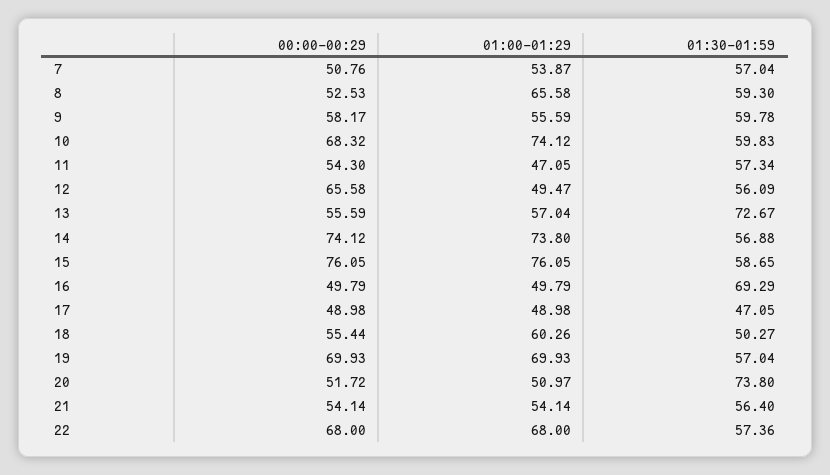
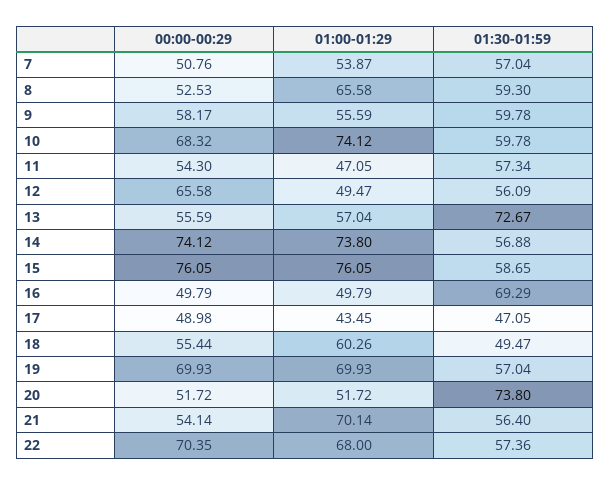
  {
    "00:00-00:29": {
      "7": 50.76,
      "8": 52.53,
      "9": 58.17,
      "10": 68.32,
      "11": 54.3,
      "12": 65.58,
      "13": 55.59,
      "14": 74.12,
      "15": 76.05,
      "16": 49.79,
      "17": 48.98,
      "18": 55.44,
      "19": 69.93,
      "20": 51.72,
      "21": 54.14,
-     "22": 68
+     "22": 70.35
    },
    "01:00-01:29": {
      "7": 53.87,
      "8": 65.58,
      "9": 55.59,
      "10": 74.12,
      "11": 47.05,
      "12": 49.47,
      "13": 57.04,
      "14": 73.8,
      "15": 76.05,
      "16": 49.79,
-     "17": 48.98,
+     "17": 43.45,
      "18": 60.26,
      "19": 69.93,
-     "20": 50.97,
+     "20": 51.72,
-     "21": 54.14,
+     "21": 70.14,
      "22": 68
    },
    "01:30-01:59": {
      "7": 57.04,
      "8": 59.3,
      "9": 59.78,
-     "10": 59.83,
+     "10": 59.78,
      "11": 57.34,
      "12": 56.09,
      "13": 72.67,
      "14": 56.88,
      "15": 58.65,
      "16": 69.29,
      "17": 47.05,
-     "18": 50.27,
+     "18": 49.47,
      "19": 57.04,
      "20": 73.8,
      "21": 56.4,
      "22": 57.36
    }
  }

